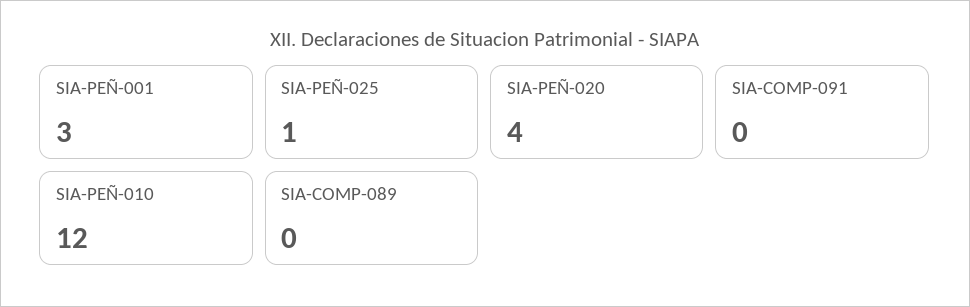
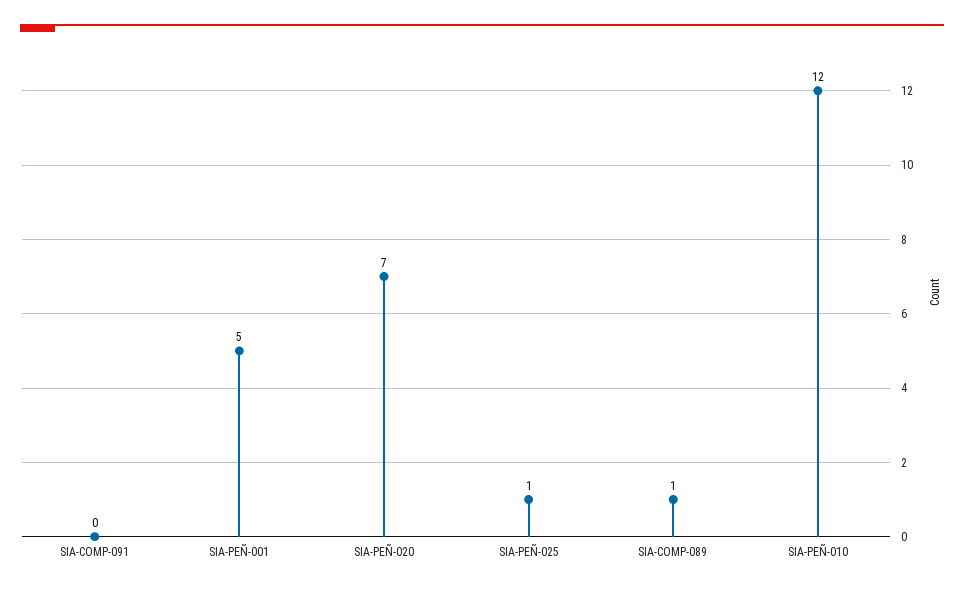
  {
-   "SIA-PEÑ-001": 3,
+   "SIA-PEÑ-001": 5,
    "SIA-PEÑ-025": 1,
-   "SIA-PEÑ-020": 4,
+   "SIA-PEÑ-020": 7,
    "SIA-COMP-091": 0,
    "SIA-PEÑ-010": 12,
-   "SIA-COMP-089": 0
+   "SIA-COMP-089": 1
  }

